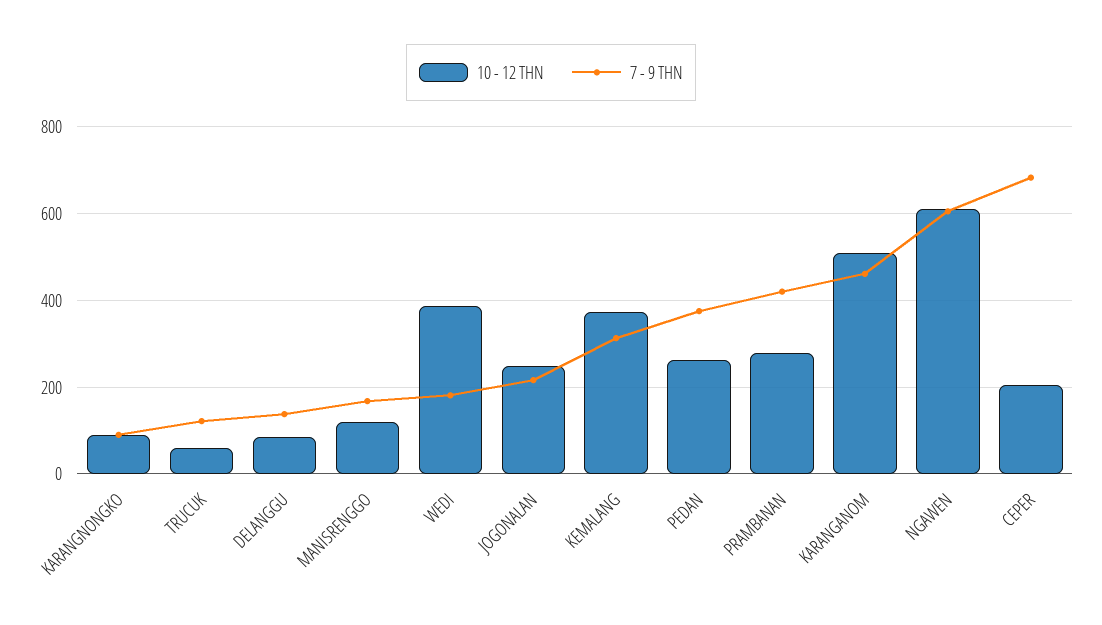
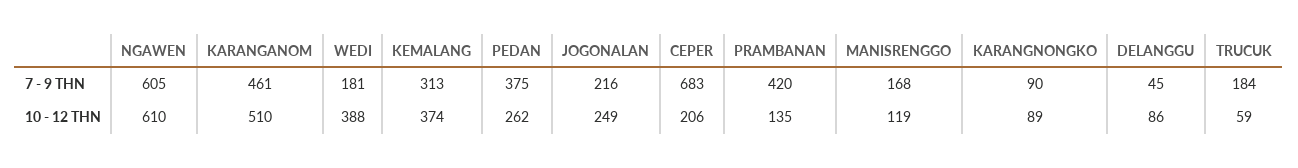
  {
    "10 - 12 THN": {
      "KARANGNONGKO": 89,
      "TRUCUK": 59,
      "DELANGGU": 86,
      "MANISRENGGO": 119,
      "WEDI": 388,
      "JOGONALAN": 249,
      "KEMALANG": 374,
      "PEDAN": 262,
-     "PRAMBANAN": 280,
+     "PRAMBANAN": 135,
      "KARANGANOM": 510,
      "NGAWEN": 610,
      "CEPER": 206
    },
    "7 - 9 THN": {
      "KARANGNONGKO": 90,
-     "TRUCUK": 120,
+     "TRUCUK": 184,
-     "DELANGGU": 140,
+     "DELANGGU": 45,
      "MANISRENGGO": 168,
      "WEDI": 181,
      "JOGONALAN": 216,
      "KEMALANG": 313,
      "PEDAN": 375,
      "PRAMBANAN": 420,
      "KARANGANOM": 461,
      "NGAWEN": 605,
      "CEPER": 683
    }
  }

